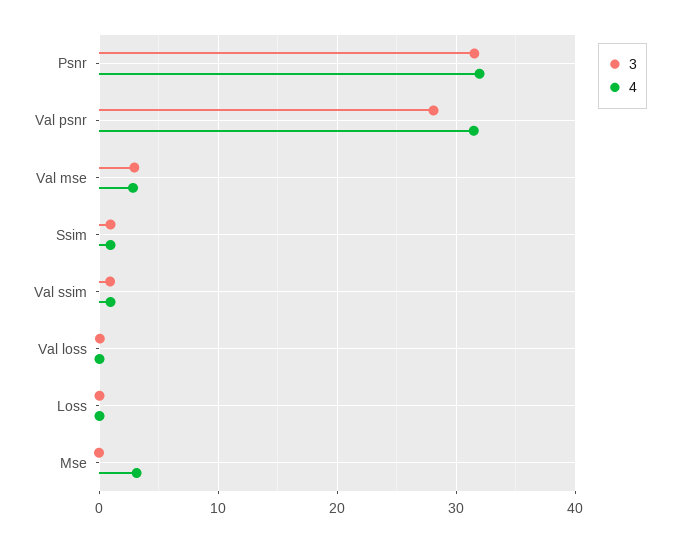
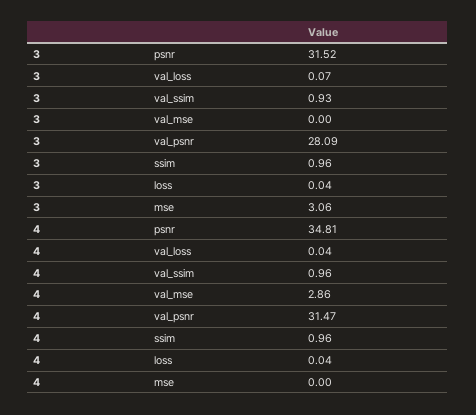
  {
    "3": {
      "Psnr": 31.52,
      "Val psnr": 28.09,
-     "Val mse": 3,
+     "Val mse": 0,
      "Ssim": 0.96,
      "Val ssim": 0.93,
      "Val loss": 0.07,
      "Loss": 0.04,
-     "Mse": 0
+     "Mse": 3.06
    },
    "4": {
-     "Psnr": 32,
+     "Psnr": 34.81,
      "Val psnr": 31.47,
      "Val mse": 2.86,
      "Ssim": 0.96,
      "Val ssim": 0.96,
      "Val loss": 0.04,
      "Loss": 0.04,
-     "Mse": 3
+     "Mse": 0
    }
  }

